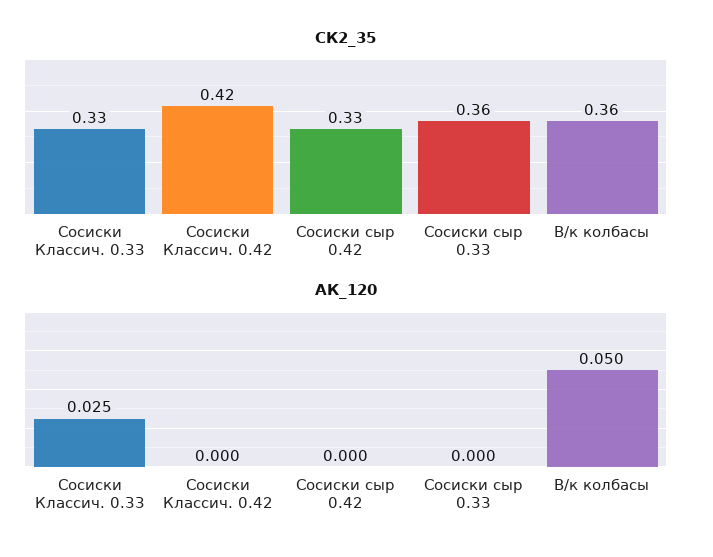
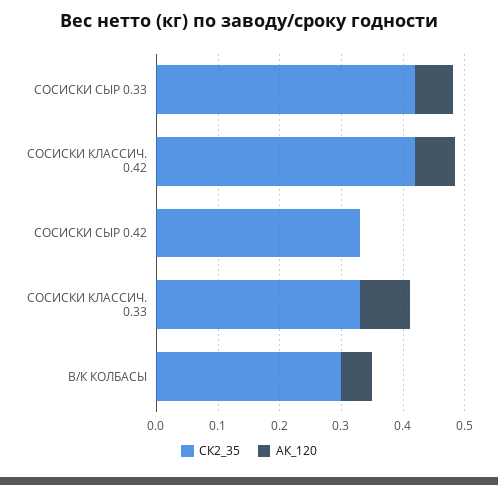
  {
    "СК2_35": {
      "Сосиски Классич. 0.33": 0.33,
      "Сосиски Классич. 0.42": 0.42,
      "Сосиски сыр 0.42": 0.33,
-     "Сосиски сыр 0.33": 0.36,
+     "Сосиски сыр 0.33": 0.42,
-     "В/к колбасы": 0.36
+     "В/к колбасы": 0.3
    },
    "АК_120": {
-     "Сосиски Классич. 0.33": 0.025,
+     "Сосиски Классич. 0.33": 0.08,
-     "Сосиски Классич. 0.42": 0,
+     "Сосиски Классич. 0.42": 0.06,
      "Сосиски сыр 0.42": 0,
-     "Сосиски сыр 0.33": 0,
+     "Сосиски сыр 0.33": 0.06,
      "В/к колбасы": 0.05
    }
  }

